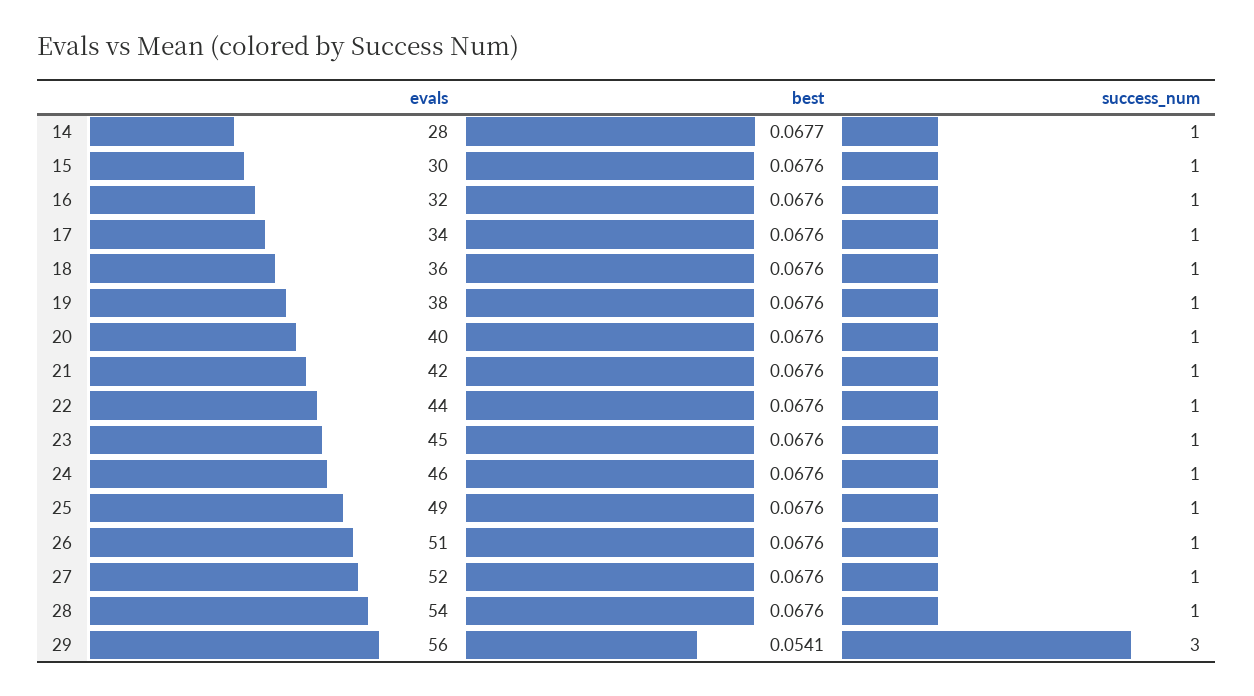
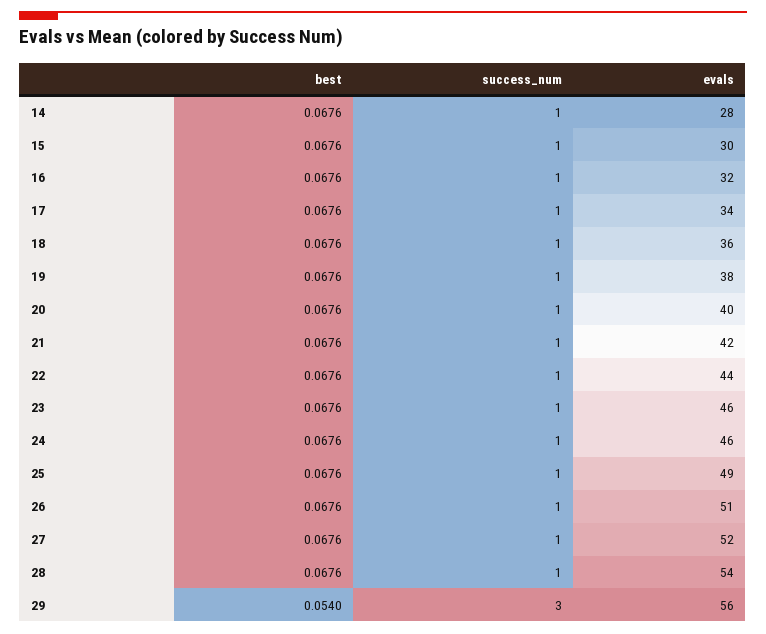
  {
    "evals": {
      "14": 28,
      "15": 30,
      "16": 32,
      "17": 34,
      "18": 36,
      "19": 38,
      "20": 40,
      "21": 42,
      "22": 44,
-     "23": 45,
+     "23": 46,
      "24": 46,
      "25": 49,
      "26": 51,
      "27": 52,
      "28": 54,
      "29": 56
    },
    "best": {
-     "14": 0.0677,
+     "14": 0.0676,
      "15": 0.0676,
      "16": 0.0676,
      "17": 0.0676,
      "18": 0.0676,
      "19": 0.0676,
      "20": 0.0676,
      "21": 0.0676,
      "22": 0.0676,
      "23": 0.0676,
      "24": 0.0676,
      "25": 0.0676,
      "26": 0.0676,
      "27": 0.0676,
      "28": 0.0676,
-     "29": 0.0541
+     "29": 0.054
    },
    "success_num": {
      "14": 1,
      "15": 1,
      "16": 1,
      "17": 1,
      "18": 1,
      "19": 1,
      "20": 1,
      "21": 1,
      "22": 1,
      "23": 1,
      "24": 1,
      "25": 1,
      "26": 1,
      "27": 1,
      "28": 1,
      "29": 3
    }
  }

